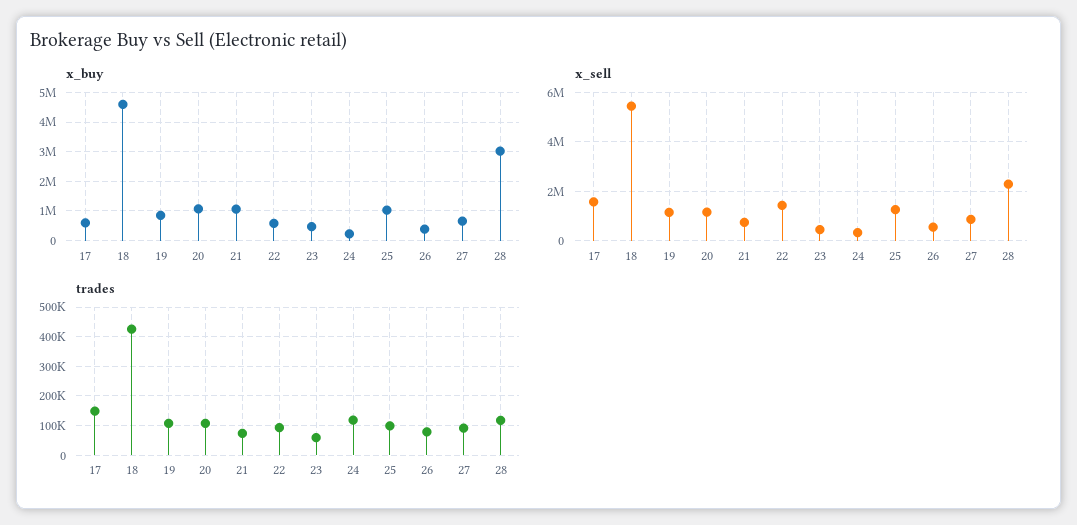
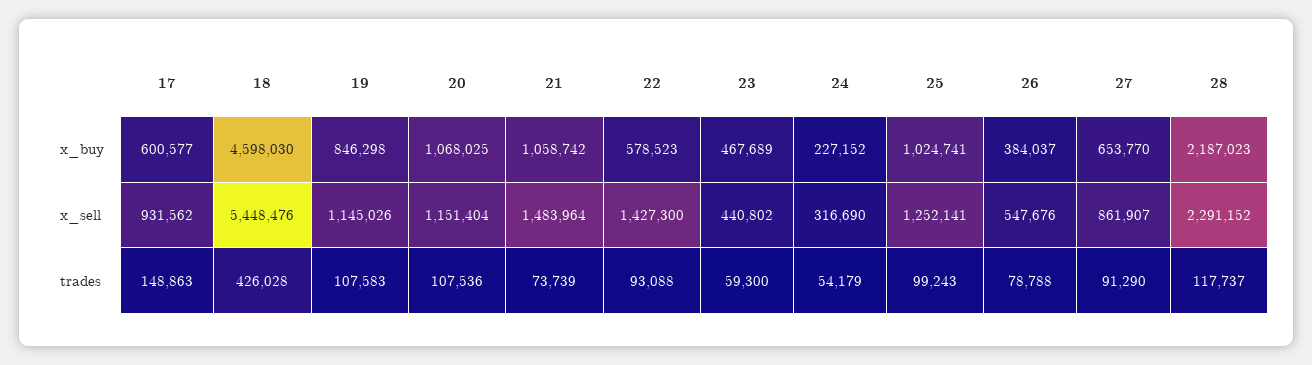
  {
    "x_buy": {
      "17": 600577,
      "18": 4598030,
      "19": 846298,
      "20": 1068025,
      "21": 1058742,
      "22": 578523,
      "23": 467689,
      "24": 227152,
      "25": 1024741,
      "26": 384037,
      "27": 653770,
-     "28": 3000000
+     "28": 2187023
    },
    "x_sell": {
-     "17": 1500000,
+     "17": 931562,
      "18": 5448476,
      "19": 1145026,
      "20": 1151404,
-     "21": 750000,
+     "21": 1483964,
      "22": 1427300,
      "23": 440802,
      "24": 316690,
      "25": 1252141,
      "26": 547676,
      "27": 861907,
      "28": 2291152
    },
    "trades": {
      "17": 148863,
      "18": 426028,
      "19": 107583,
      "20": 107536,
      "21": 73739,
      "22": 93088,
      "23": 59300,
-     "24": 125000,
+     "24": 54179,
      "25": 99243,
      "26": 78788,
      "27": 91290,
      "28": 117737
    }
  }

